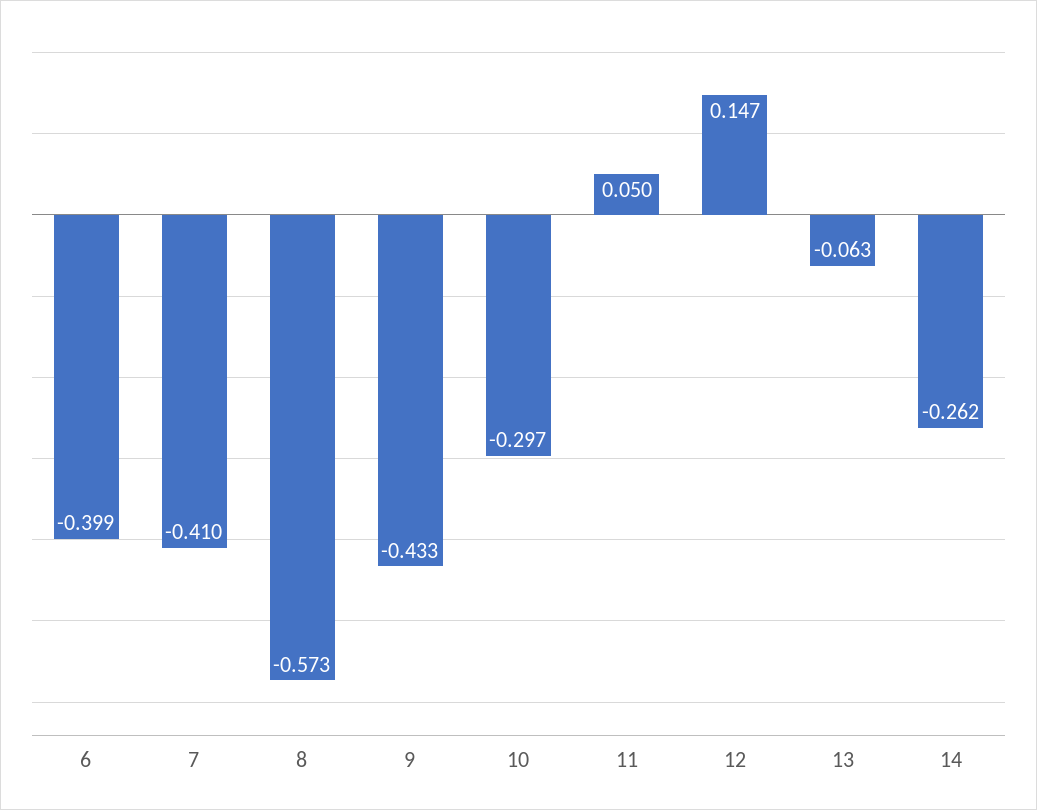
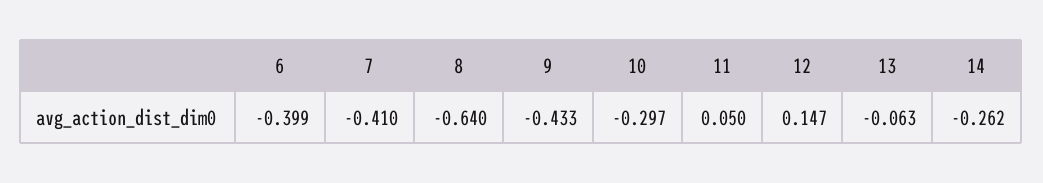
  {
    "6": -0.399,
    "7": -0.41,
-   "8": -0.573,
+   "8": -0.64,
    "9": -0.433,
    "10": -0.297,
    "11": 0.05,
    "12": 0.147,
    "13": -0.063,
    "14": -0.262
  }

